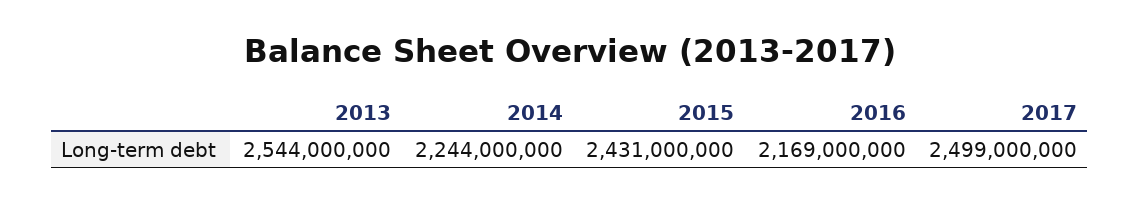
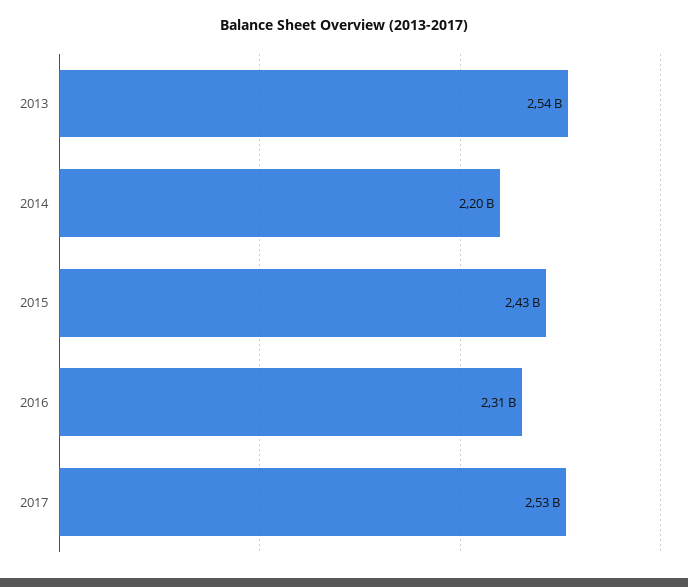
  {
    "2013": 2544000000,
-   "2014": 2244000000,
+   "2014": 2200000000,
    "2015": 2431000000,
-   "2016": 2169000000,
+   "2016": 2310000000,
-   "2017": 2499000000
+   "2017": 2530000000
  }

